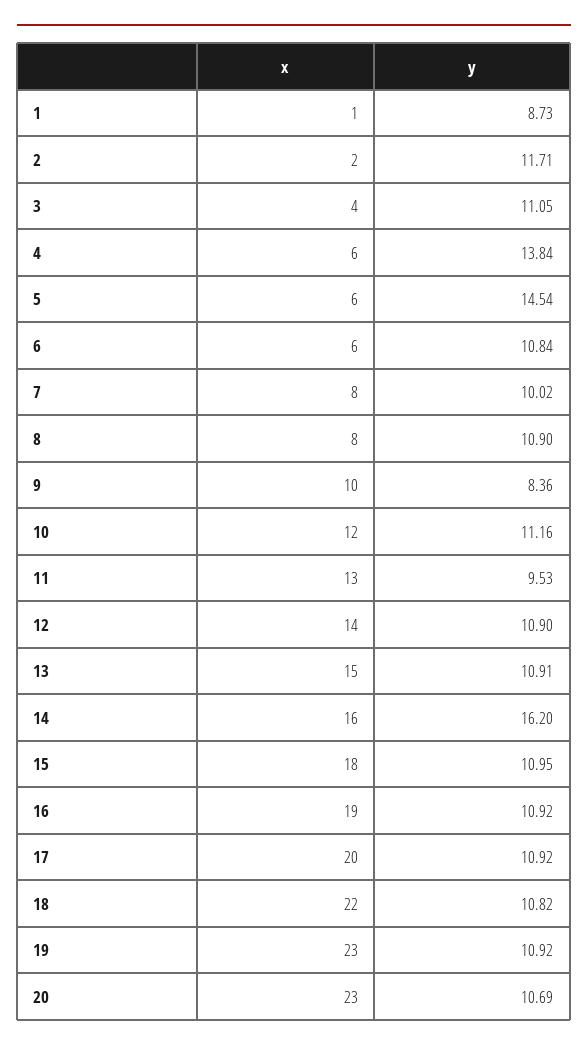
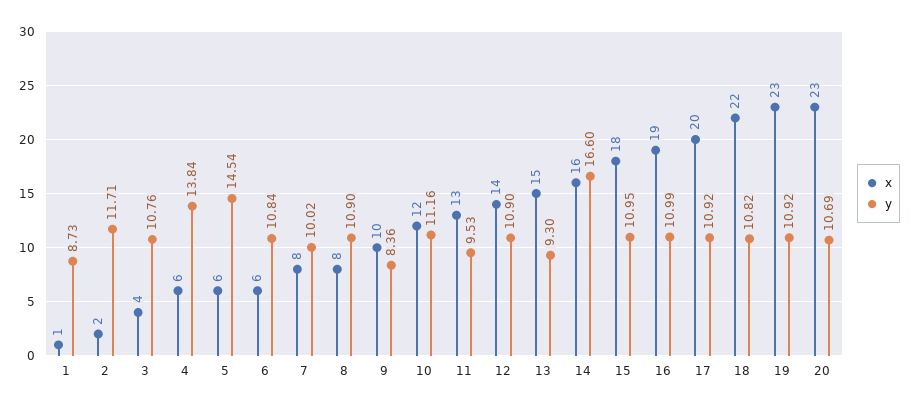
  {
    "x": {
      "1": 1,
      "2": 2,
      "3": 4,
      "4": 6,
      "5": 6,
      "6": 6,
      "7": 8,
      "8": 8,
      "9": 10,
      "10": 12,
      "11": 13,
      "12": 14,
      "13": 15,
      "14": 16,
      "15": 18,
      "16": 19,
      "17": 20,
      "18": 22,
      "19": 23,
      "20": 23
    },
    "y": {
      "1": 8.73,
      "2": 11.71,
-     "3": 11.05,
+     "3": 10.76,
      "4": 13.84,
      "5": 14.54,
      "6": 10.84,
      "7": 10.02,
      "8": 10.9,
      "9": 8.36,
      "10": 11.16,
      "11": 9.53,
      "12": 10.9,
-     "13": 10.91,
+     "13": 9.3,
-     "14": 16.2,
+     "14": 16.6,
      "15": 10.95,
-     "16": 10.92,
+     "16": 10.99,
      "17": 10.92,
      "18": 10.82,
      "19": 10.92,
      "20": 10.69
    }
  }

